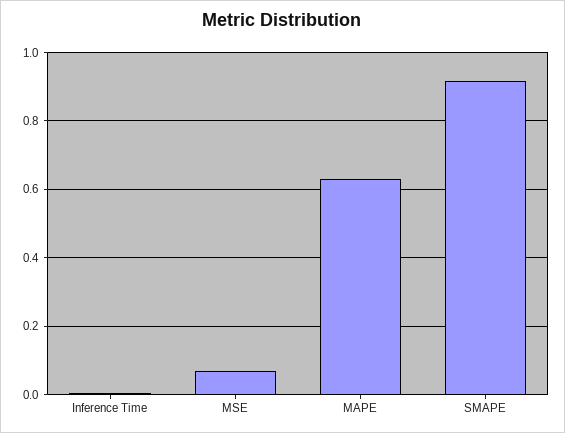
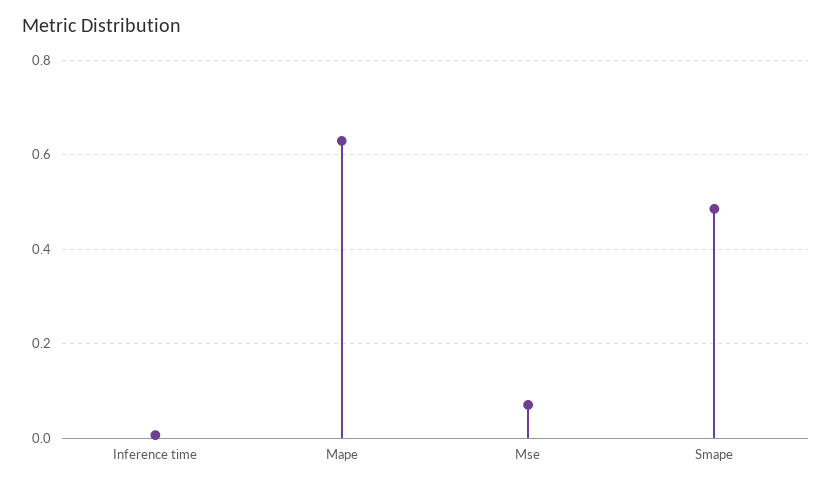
  {
    "Inference Time": 0,
    "MSE": 0.08,
    "MAPE": 0.62,
-   "SMAPE": 0.92
+   "SMAPE": 0.48
  }

